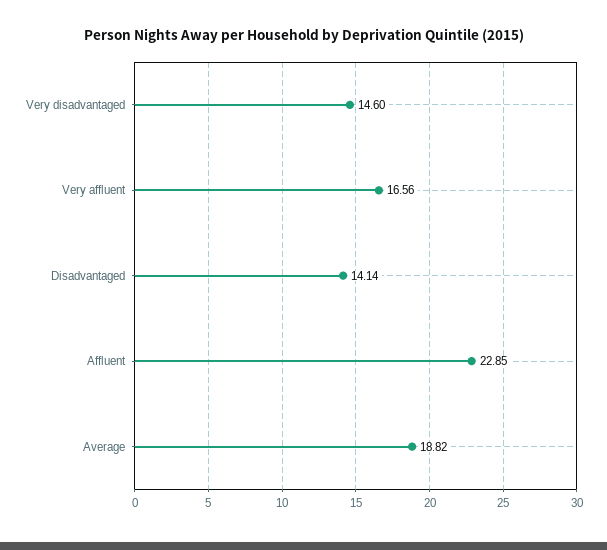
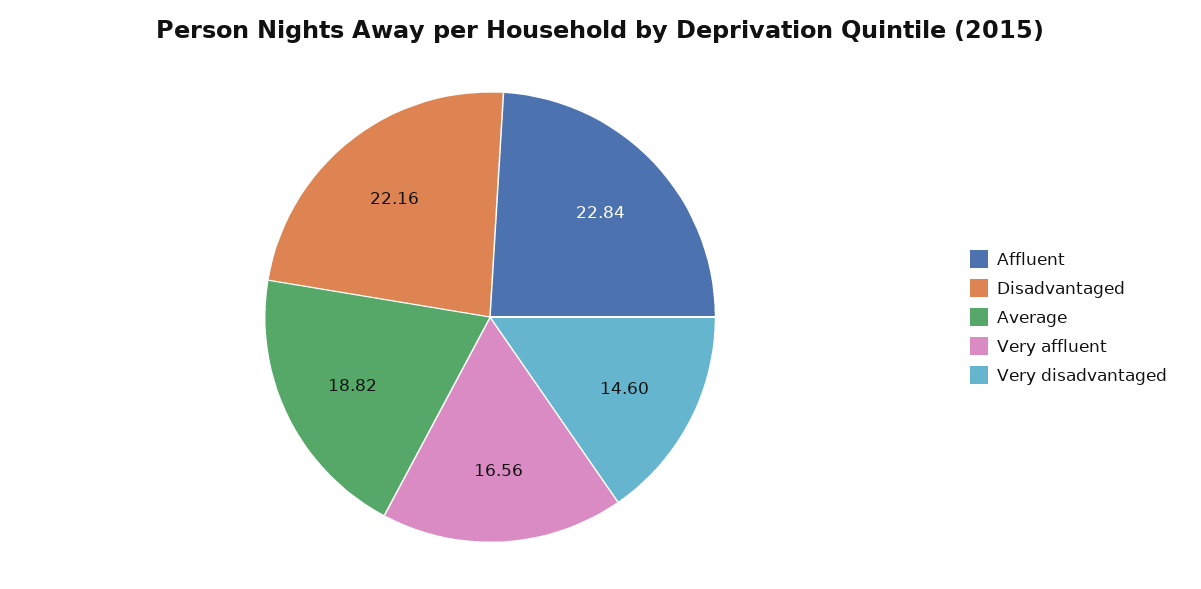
  {
    "Very disadvantaged": 14.6,
    "Very affluent": 16.56,
-   "Disadvantaged": 14.14,
+   "Disadvantaged": 22.16,
-   "Affluent": 22.85,
+   "Affluent": 22.84,
    "Average": 18.82
  }

